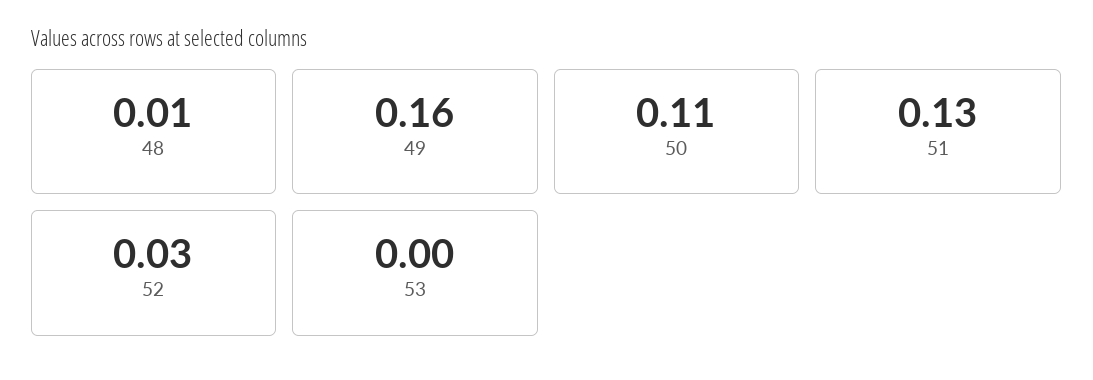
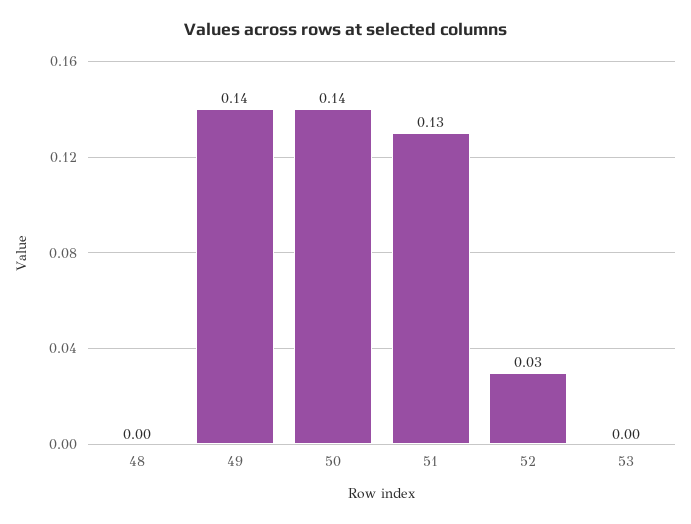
  {
-   "48": 0.01,
+   "48": 0,
-   "49": 0.16,
+   "49": 0.14,
-   "50": 0.11,
+   "50": 0.14,
    "51": 0.13,
    "52": 0.03,
    "53": 0
  }

